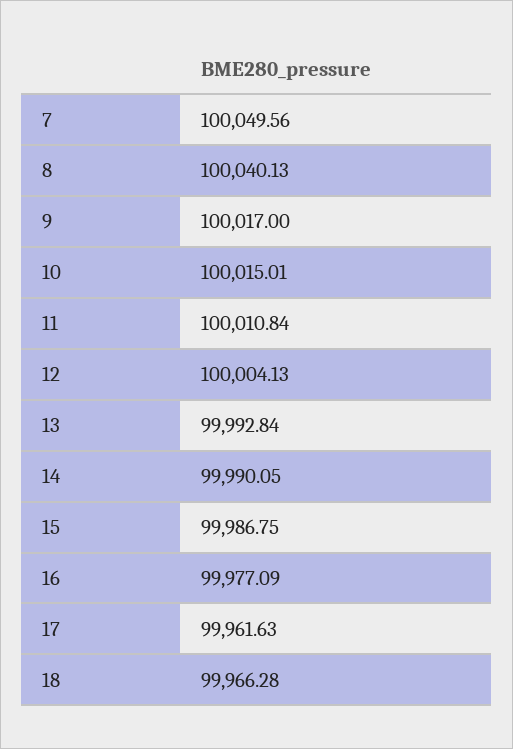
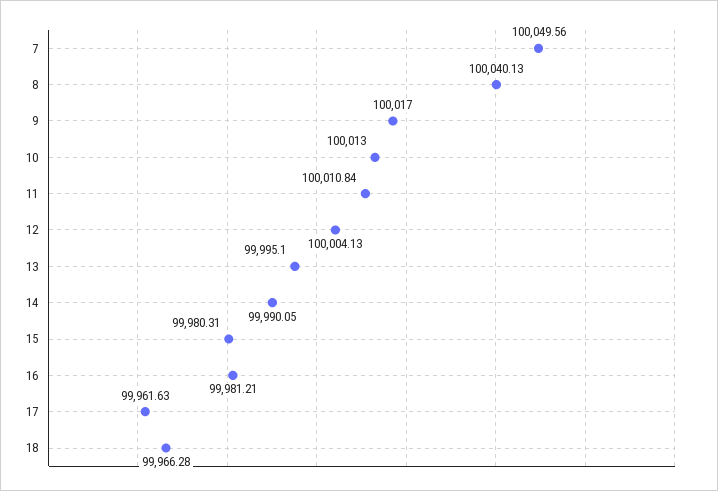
  {
    "7": 100049.56,
    "8": 100040.13,
    "9": 100017,
-   "10": 100015.01,
+   "10": 100013,
    "11": 100010.84,
    "12": 100004.13,
-   "13": 99992.84,
+   "13": 99995.1,
    "14": 99990.05,
-   "15": 99986.75,
+   "15": 99980.31,
-   "16": 99977.09,
+   "16": 99981.21,
    "17": 99961.63,
    "18": 99966.28
  }

